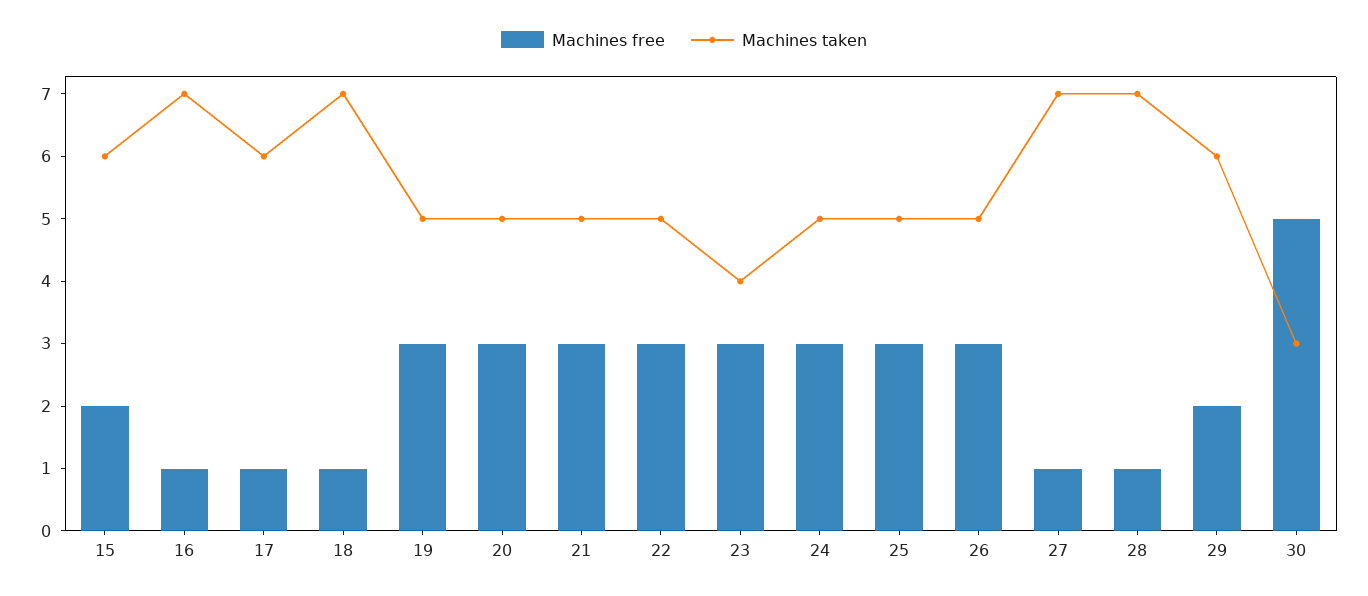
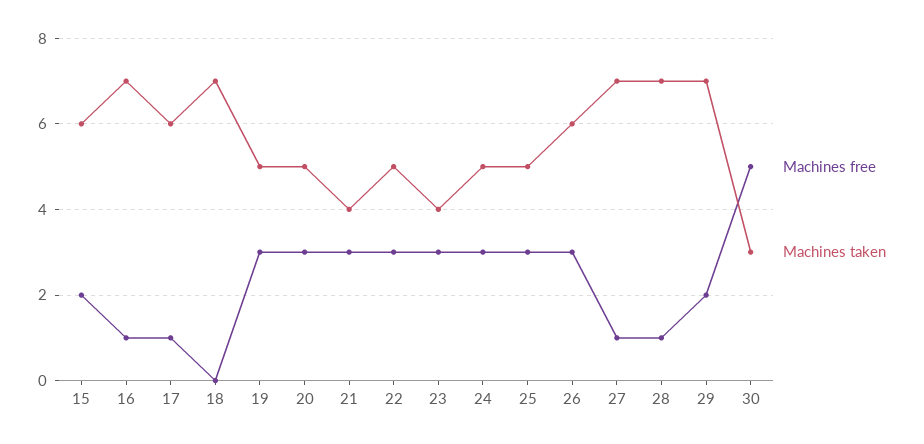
  {
    "Machines free": {
      "15": 2,
      "16": 1,
      "17": 1,
-     "18": 1,
+     "18": 0,
      "19": 3,
      "20": 3,
      "21": 3,
      "22": 3,
      "23": 3,
      "24": 3,
      "25": 3,
      "26": 3,
      "27": 1,
      "28": 1,
      "29": 2,
      "30": 5
    },
    "Machines taken": {
      "15": 6,
      "16": 7,
      "17": 6,
      "18": 7,
      "19": 5,
      "20": 5,
-     "21": 5,
+     "21": 4,
      "22": 5,
      "23": 4,
      "24": 5,
      "25": 5,
-     "26": 5,
+     "26": 6,
      "27": 7,
      "28": 7,
-     "29": 6,
+     "29": 7,
      "30": 3
    }
  }

